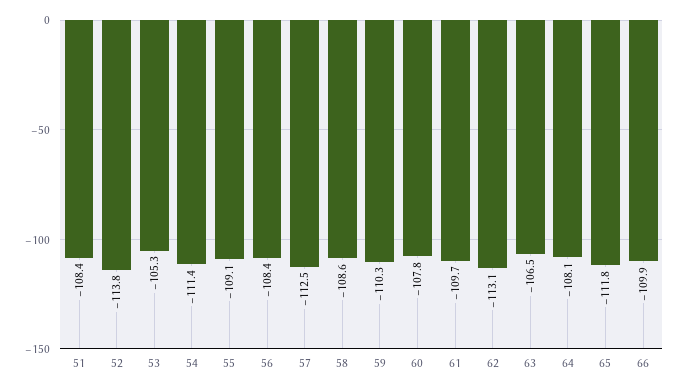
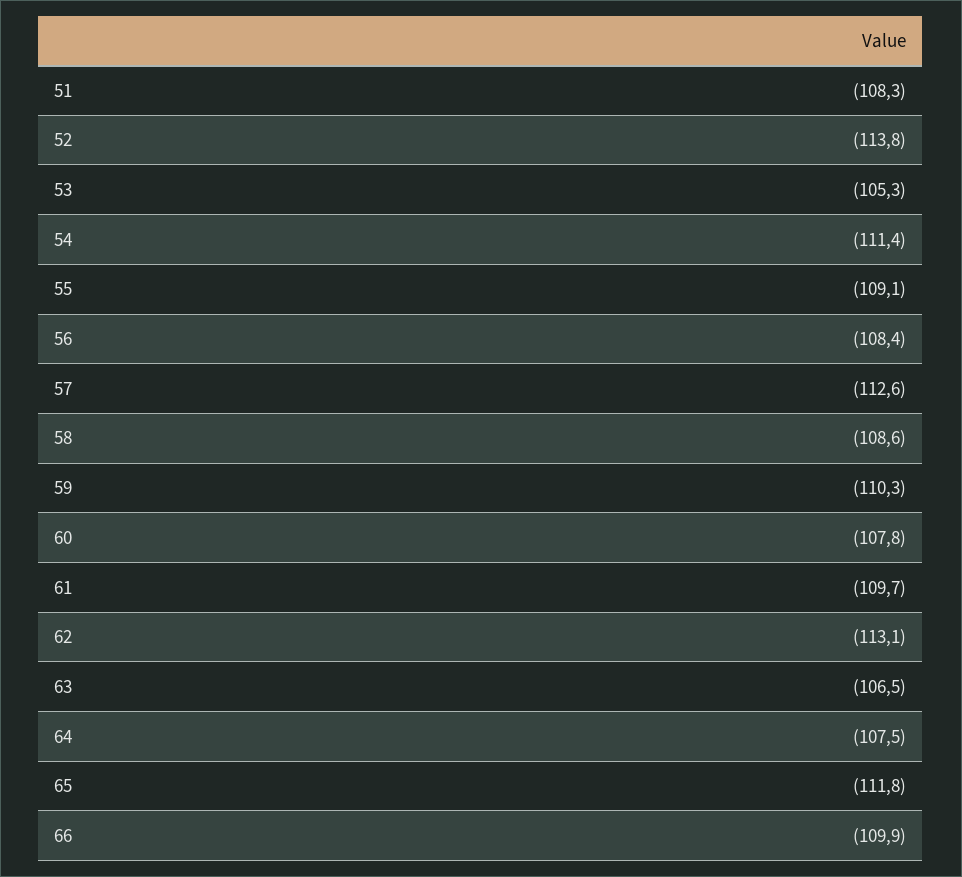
  {
-   "51": -108.4,
+   "51": -108.3,
    "52": -113.8,
    "53": -105.3,
    "54": -111.4,
    "55": -109.1,
    "56": -108.4,
-   "57": -112.5,
+   "57": -112.6,
    "58": -108.6,
    "59": -110.3,
    "60": -107.8,
    "61": -109.7,
    "62": -113.1,
    "63": -106.5,
-   "64": -108.1,
+   "64": -107.5,
    "65": -111.8,
    "66": -109.9
  }

